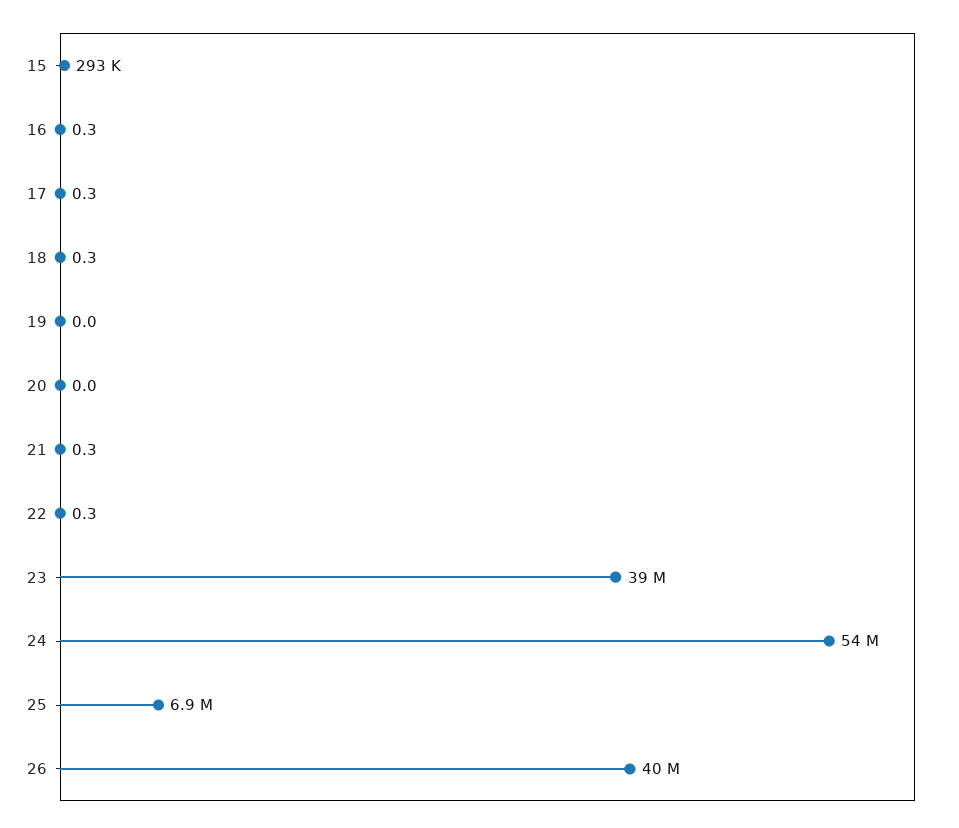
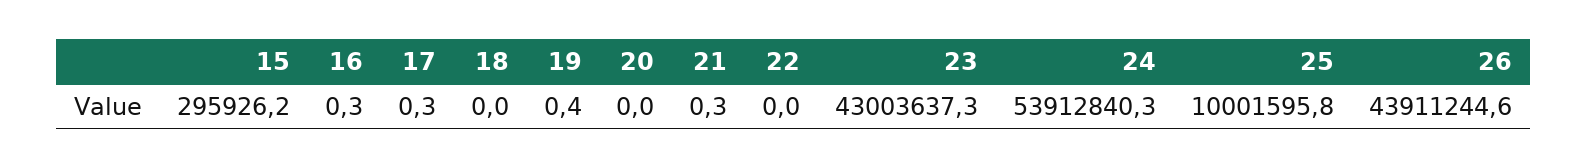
  {
-   "15": 293000,
+   "15": 295926.2,
    "16": 0.3,
    "17": 0.3,
-   "18": 0.3,
+   "18": 0,
-   "19": 0,
+   "19": 0.4,
    "20": 0,
    "21": 0.3,
-   "22": 0.3,
+   "22": 0,
-   "23": 39000000,
+   "23": 43003637.3,
    "24": 53912840.3,
-   "25": 6900000,
+   "25": 10001595.8,
-   "26": 40000000
+   "26": 43911244.6
  }

